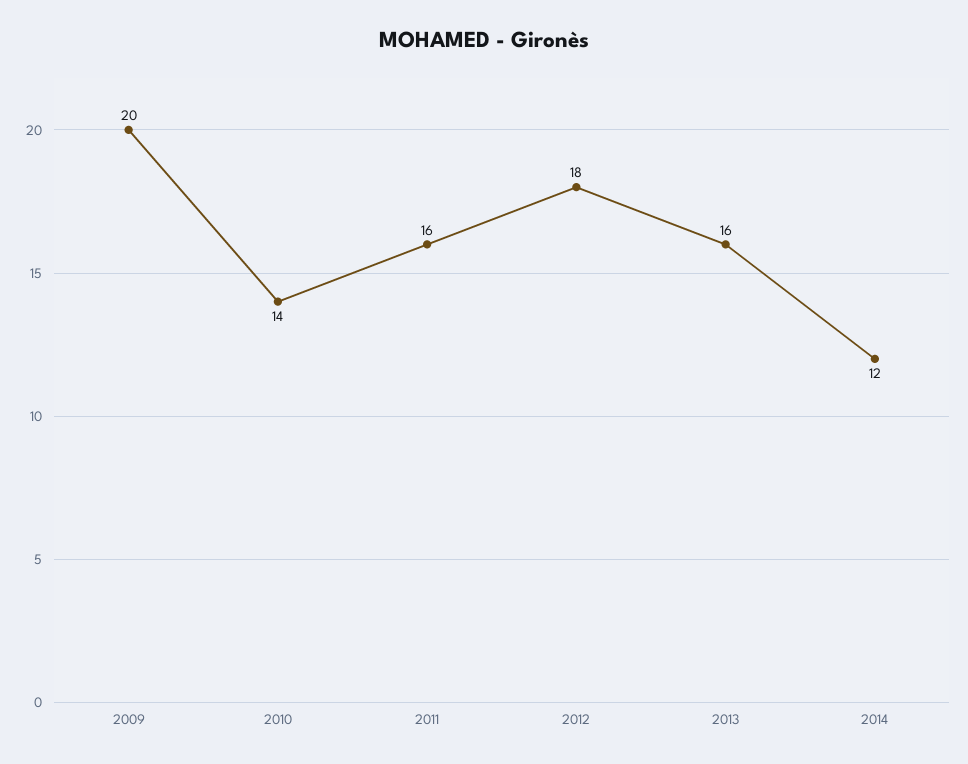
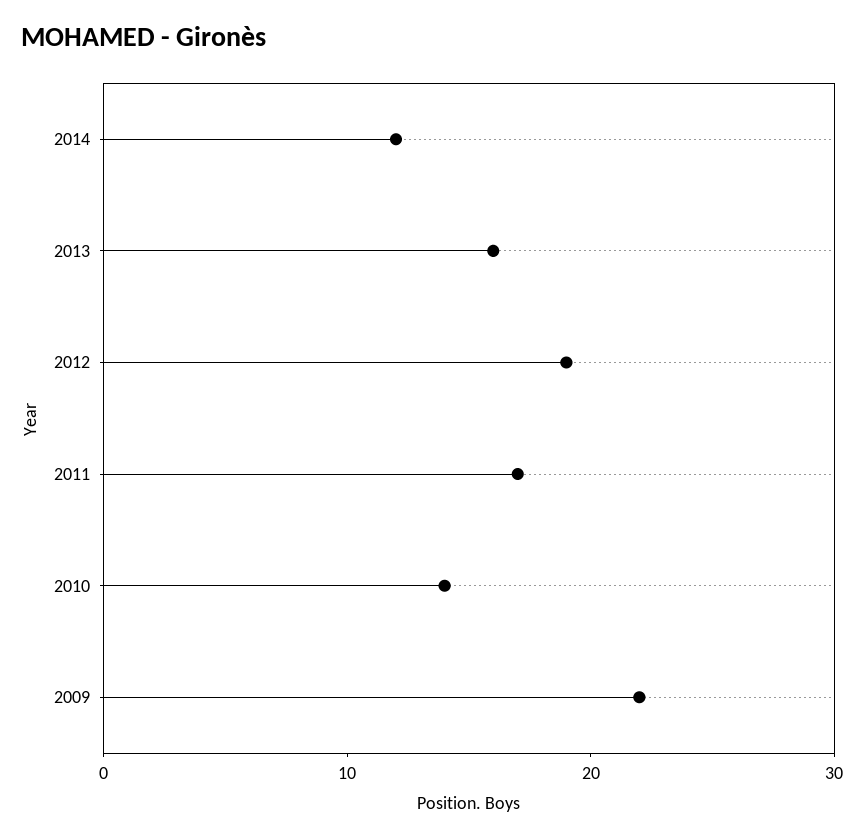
  {
-   "2009": 20,
+   "2009": 22,
    "2010": 14,
-   "2011": 16,
+   "2011": 17,
-   "2012": 18,
+   "2012": 19,
    "2013": 16,
    "2014": 12
  }

